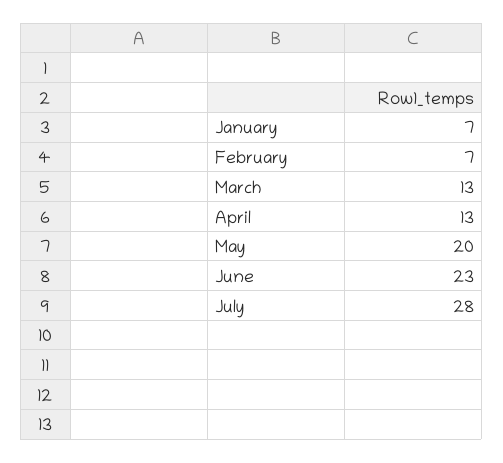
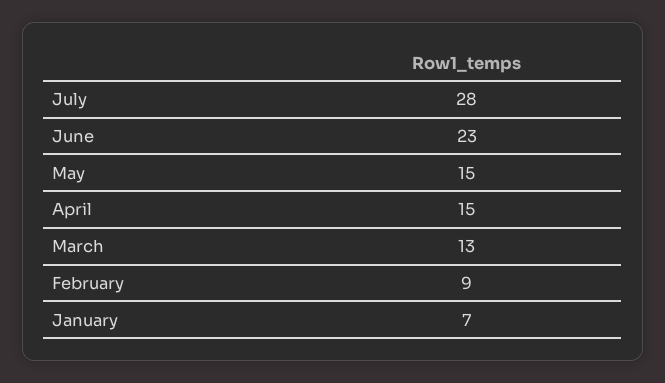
  {
    "January": 7,
-   "February": 7,
+   "February": 9,
    "March": 13,
-   "April": 13,
+   "April": 15,
-   "May": 20,
+   "May": 15,
    "June": 23,
    "July": 28
  }

